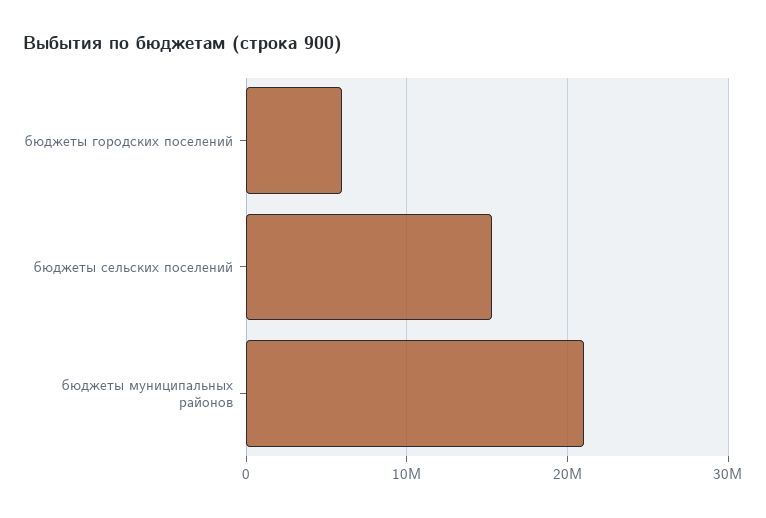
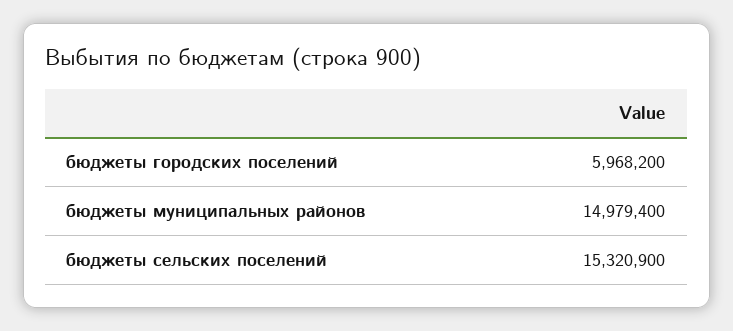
  {
    "бюджеты городских поселений": 5968200,
    "бюджеты сельских поселений": 15320900,
-   "бюджеты муниципальных районов": 21000000
+   "бюджеты муниципальных районов": 14979400
  }

